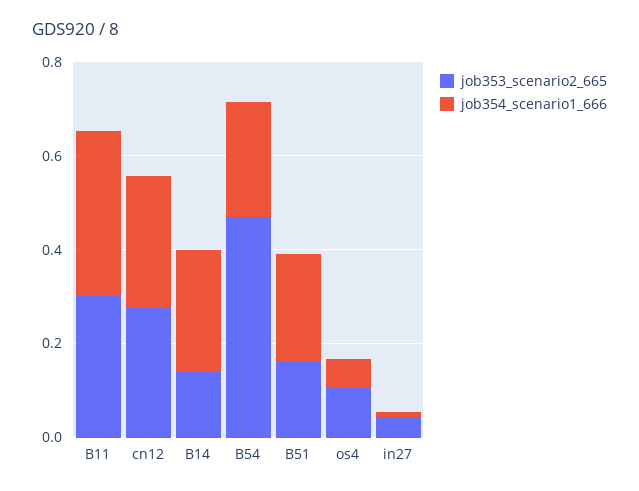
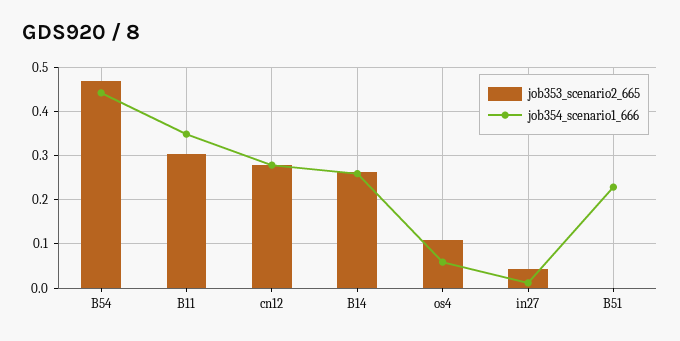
  {
    "job353_scenario2_665": {
      "B11": 0.3,
      "cn12": 0.28,
-     "B14": 0.15,
+     "B14": 0.26,
      "B54": 0.46,
-     "B51": 0.15,
+     "B51": 0,
      "os4": 0.1,
      "in27": 0.04
    },
    "job354_scenario1_666": {
      "B11": 0.34,
      "cn12": 0.28,
      "B14": 0.26,
-     "B54": 0.25,
+     "B54": 0.44,
      "B51": 0.22,
      "os4": 0.06,
      "in27": 0.02
    }
  }

